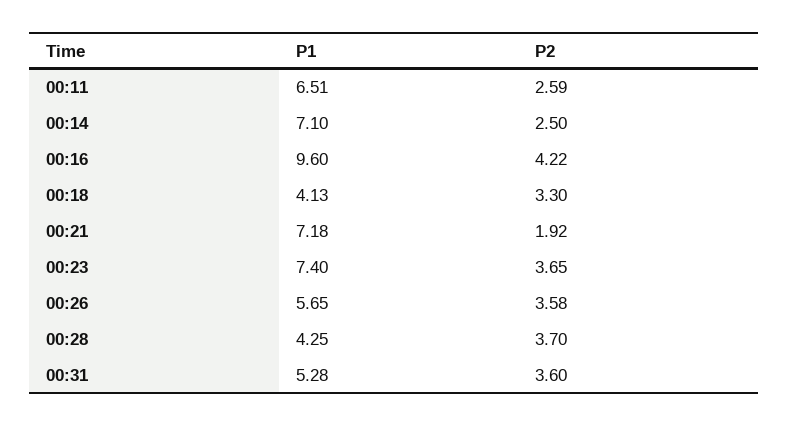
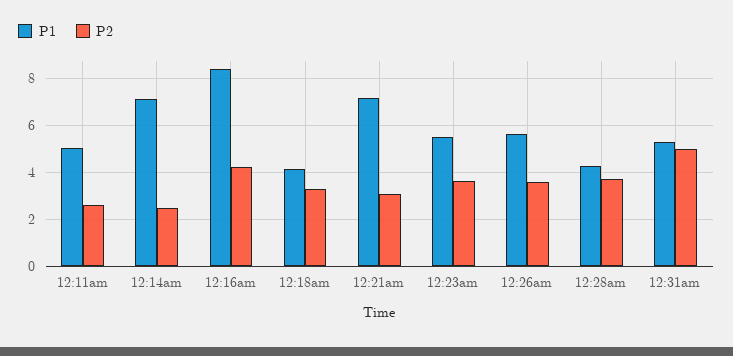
  {
    "P1": {
-     "00:11": 6.51,
+     "00:11": 5,
      "00:14": 7.1,
-     "00:16": 9.6,
+     "00:16": 8.5,
      "00:18": 4.13,
      "00:21": 7.18,
-     "00:23": 7.4,
+     "00:23": 5.5,
      "00:26": 5.65,
      "00:28": 4.25,
      "00:31": 5.28
    },
    "P2": {
      "00:11": 2.59,
      "00:14": 2.5,
      "00:16": 4.22,
      "00:18": 3.3,
-     "00:21": 1.92,
+     "00:21": 3,
      "00:23": 3.65,
      "00:26": 3.58,
      "00:28": 3.7,
-     "00:31": 3.6
+     "00:31": 5
    }
  }

